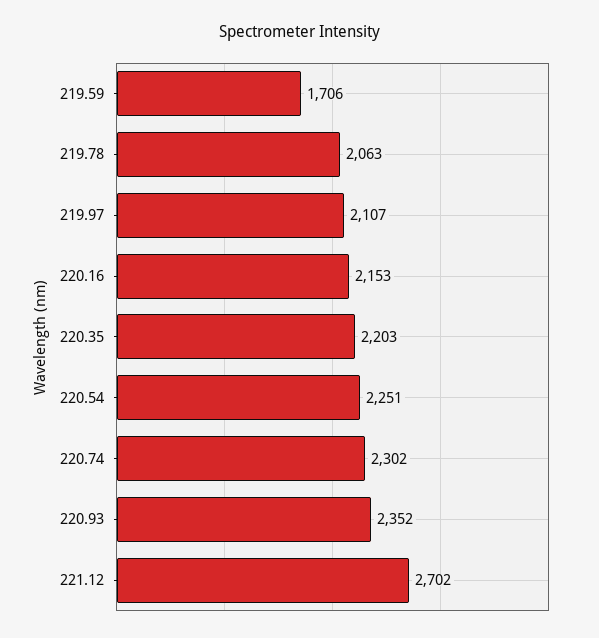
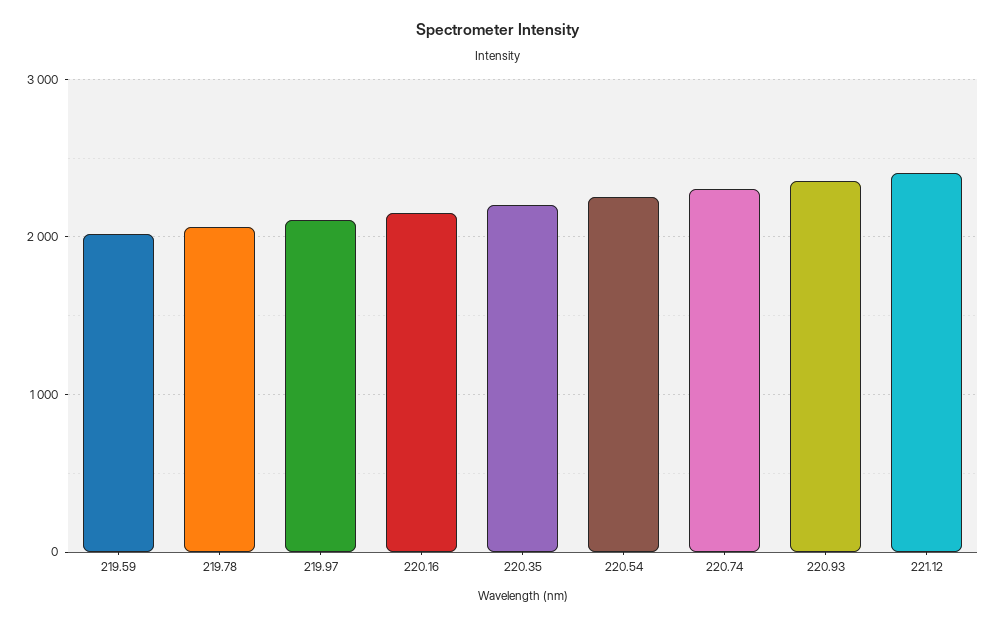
  {
-   "219.59": 1706,
+   "219.59": 2000,
    "219.78": 2063,
    "219.97": 2107,
    "220.16": 2153,
    "220.35": 2203,
    "220.54": 2251,
    "220.74": 2302,
    "220.93": 2352,
-   "221.12": 2702
+   "221.12": 2400
  }

